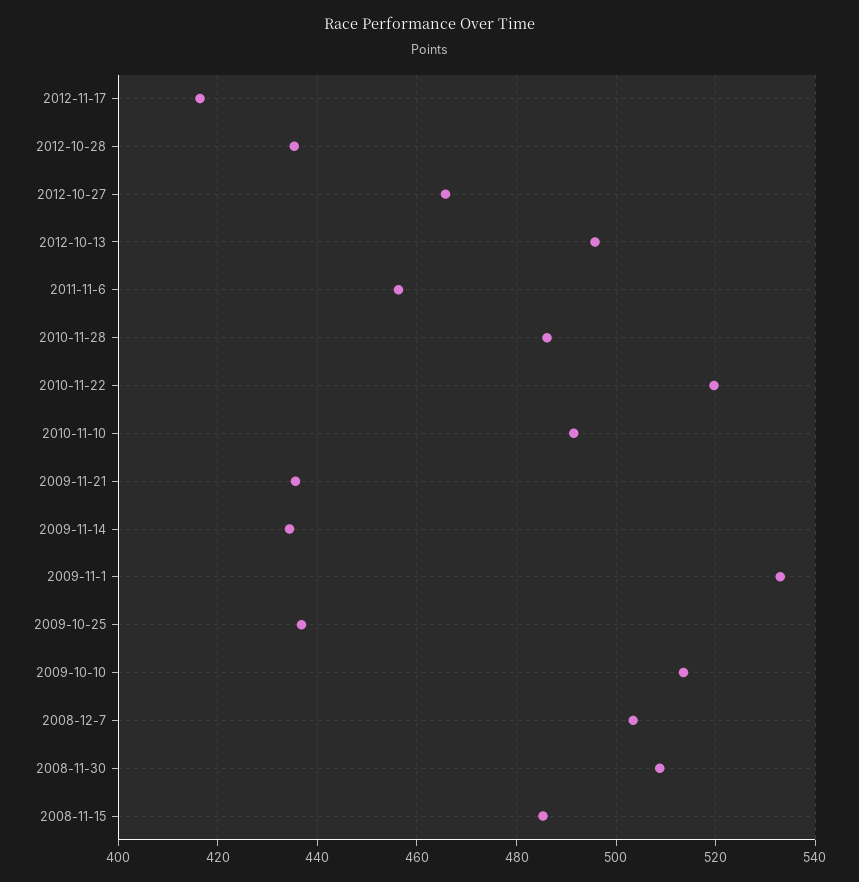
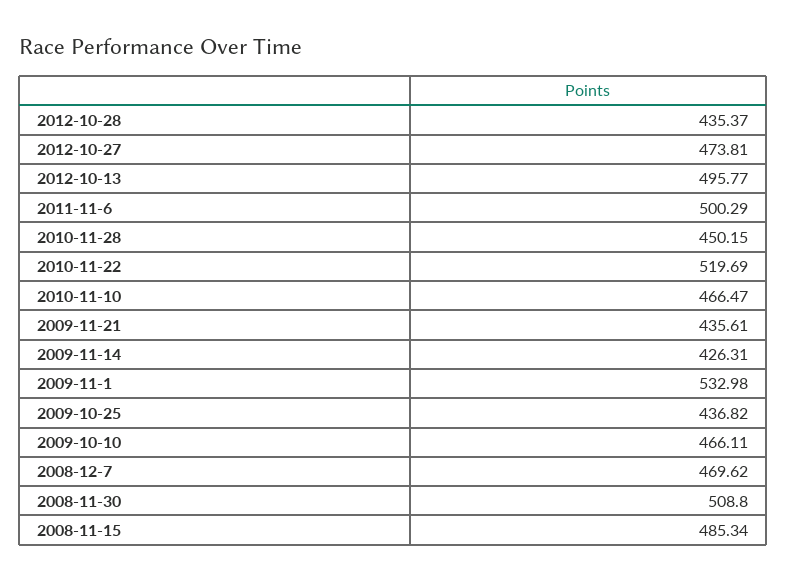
  {
-   "2012-11-17": 416,
    "2012-10-28": 435.37,
-   "2012-10-27": 466,
+   "2012-10-27": 473.81,
    "2012-10-13": 495.77,
-   "2011-11-6": 456,
+   "2011-11-6": 500.29,
-   "2010-11-28": 486,
+   "2010-11-28": 450.15,
    "2010-11-22": 519.69,
-   "2010-11-10": 492,
+   "2010-11-10": 466.47,
    "2009-11-21": 435.61,
-   "2009-11-14": 434,
+   "2009-11-14": 426.31,
    "2009-11-1": 532.98,
    "2009-10-25": 436.82,
-   "2009-10-10": 514,
+   "2009-10-10": 466.11,
-   "2008-12-7": 504,
+   "2008-12-7": 469.62,
    "2008-11-30": 508.8,
    "2008-11-15": 485.34
  }

